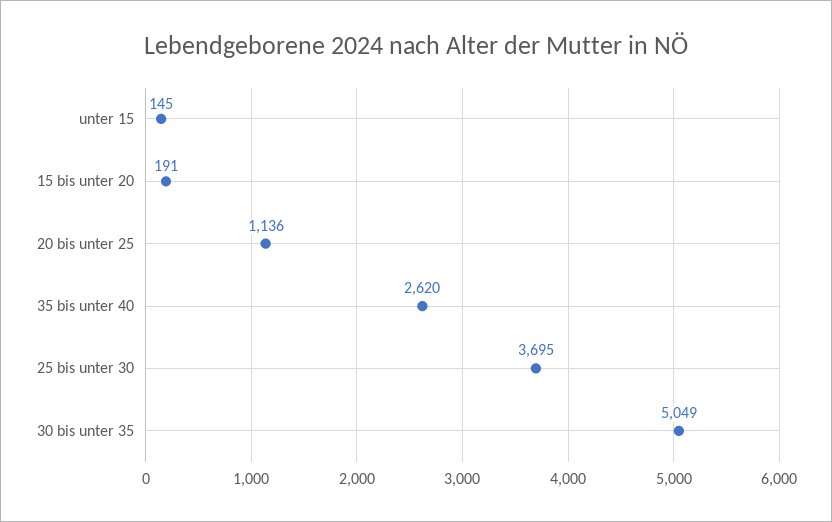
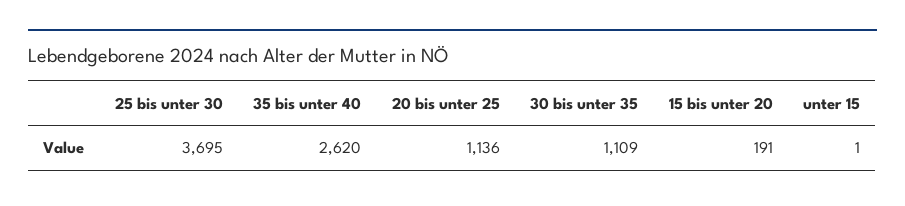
  {
-   "unter 15": 145,
+   "unter 15": 1,
    "15 bis unter 20": 191,
    "20 bis unter 25": 1136,
    "35 bis unter 40": 2620,
    "25 bis unter 30": 3695,
-   "30 bis unter 35": 5049
+   "30 bis unter 35": 1109
  }

